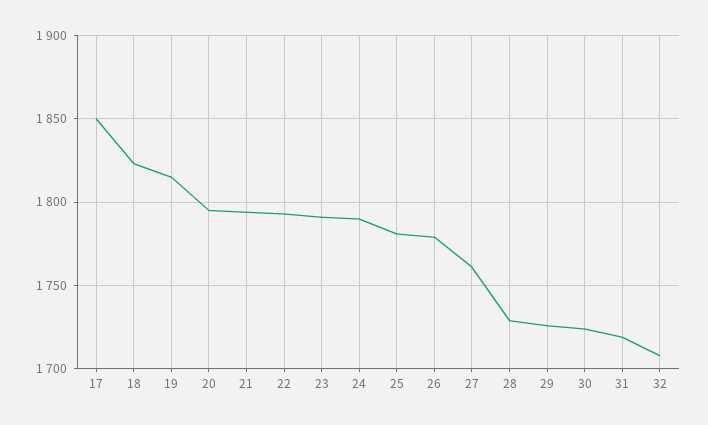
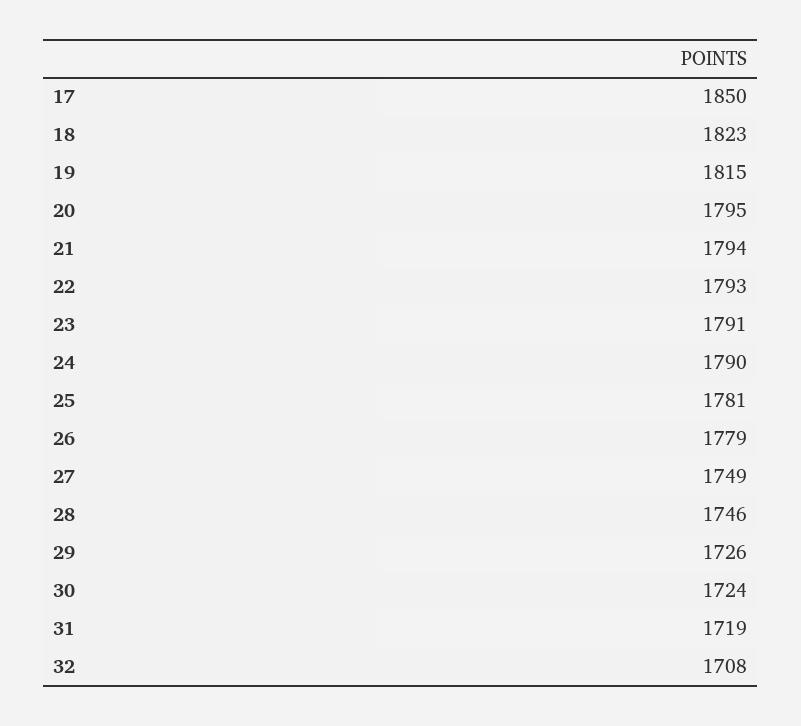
  {
    "17": 1850,
    "18": 1823,
    "19": 1815,
    "20": 1795,
    "21": 1794,
    "22": 1793,
    "23": 1791,
    "24": 1790,
    "25": 1781,
    "26": 1779,
-   "27": 1760,
+   "27": 1749,
-   "28": 1730,
+   "28": 1746,
    "29": 1726,
    "30": 1724,
    "31": 1719,
    "32": 1708
  }

